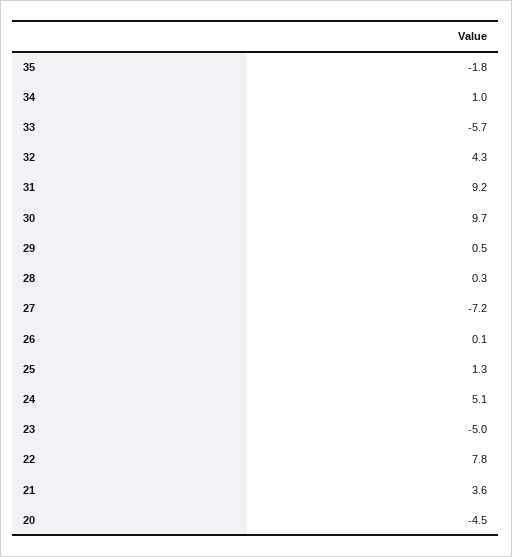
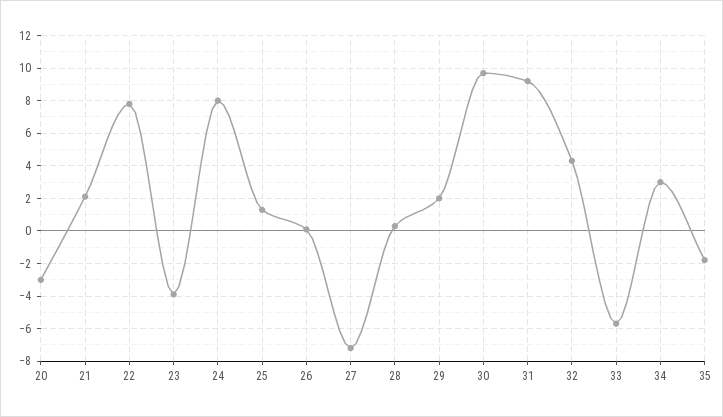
  {
    "35": -1.8,
-   "34": 1,
+   "34": 3,
    "33": -5.7,
    "32": 4.3,
    "31": 9.2,
    "30": 9.7,
-   "29": 0.5,
+   "29": 2,
    "28": 0.3,
    "27": -7.2,
    "26": 0.1,
    "25": 1.3,
-   "24": 5.1,
+   "24": 8,
-   "23": -5,
+   "23": -4,
    "22": 7.8,
-   "21": 3.6,
+   "21": 2,
-   "20": -4.5
+   "20": -3
  }

